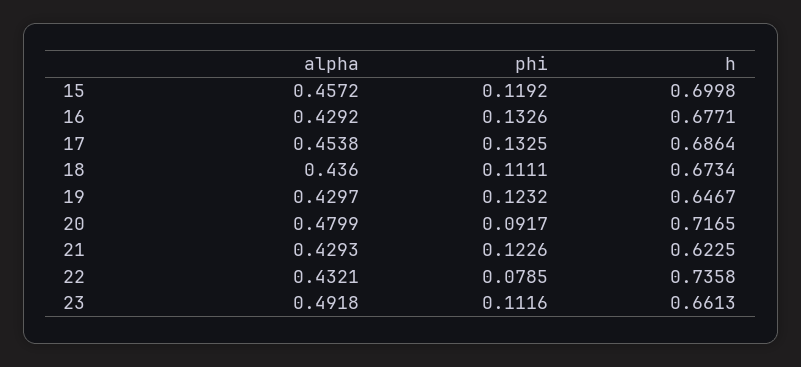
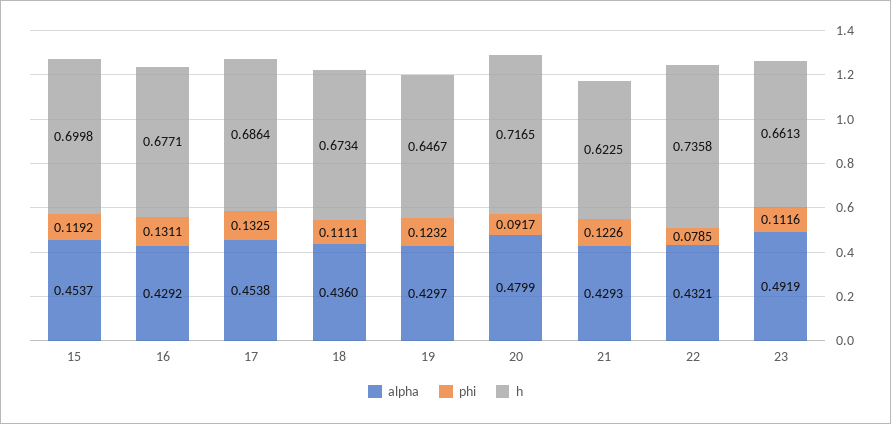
  {
    "alpha": {
-     "15": 0.4572,
+     "15": 0.4537,
      "16": 0.4292,
      "17": 0.4538,
      "18": 0.436,
      "19": 0.4297,
      "20": 0.4799,
      "21": 0.4293,
      "22": 0.4321,
-     "23": 0.4918
+     "23": 0.4919
    },
    "phi": {
      "15": 0.1192,
-     "16": 0.1326,
+     "16": 0.1311,
      "17": 0.1325,
      "18": 0.1111,
      "19": 0.1232,
      "20": 0.0917,
      "21": 0.1226,
      "22": 0.0785,
      "23": 0.1116
    },
    "h": {
      "15": 0.6998,
      "16": 0.6771,
      "17": 0.6864,
      "18": 0.6734,
      "19": 0.6467,
      "20": 0.7165,
      "21": 0.6225,
      "22": 0.7358,
      "23": 0.6613
    }
  }

